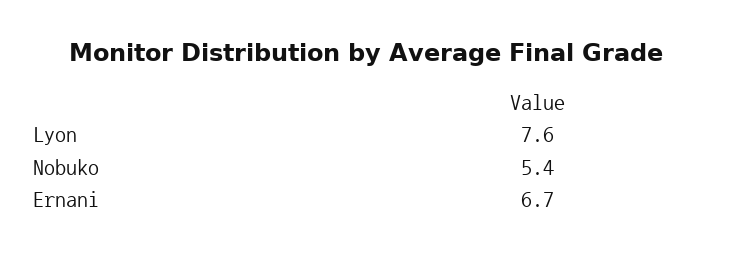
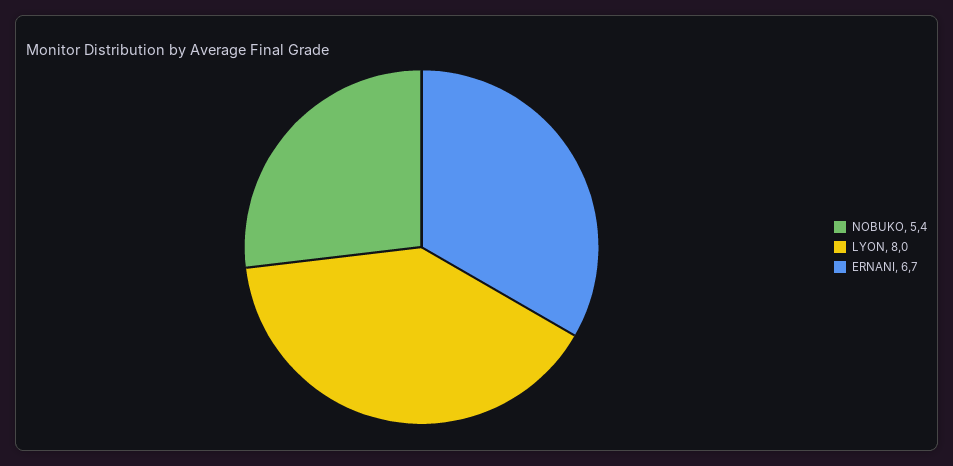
  {
-   "Lyon": 7.6,
+   "Lyon": 8,
    "Nobuko": 5.4,
    "Ernani": 6.7
  }

